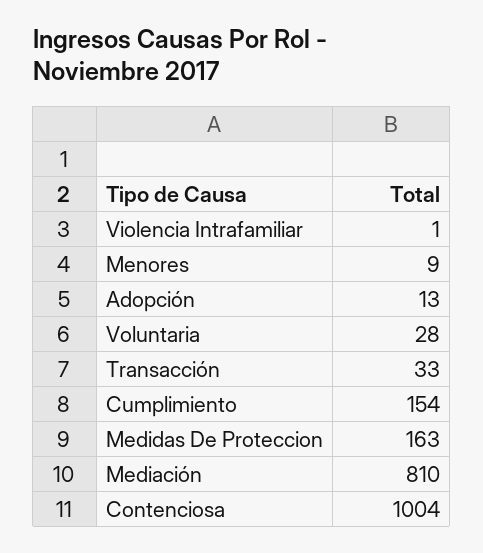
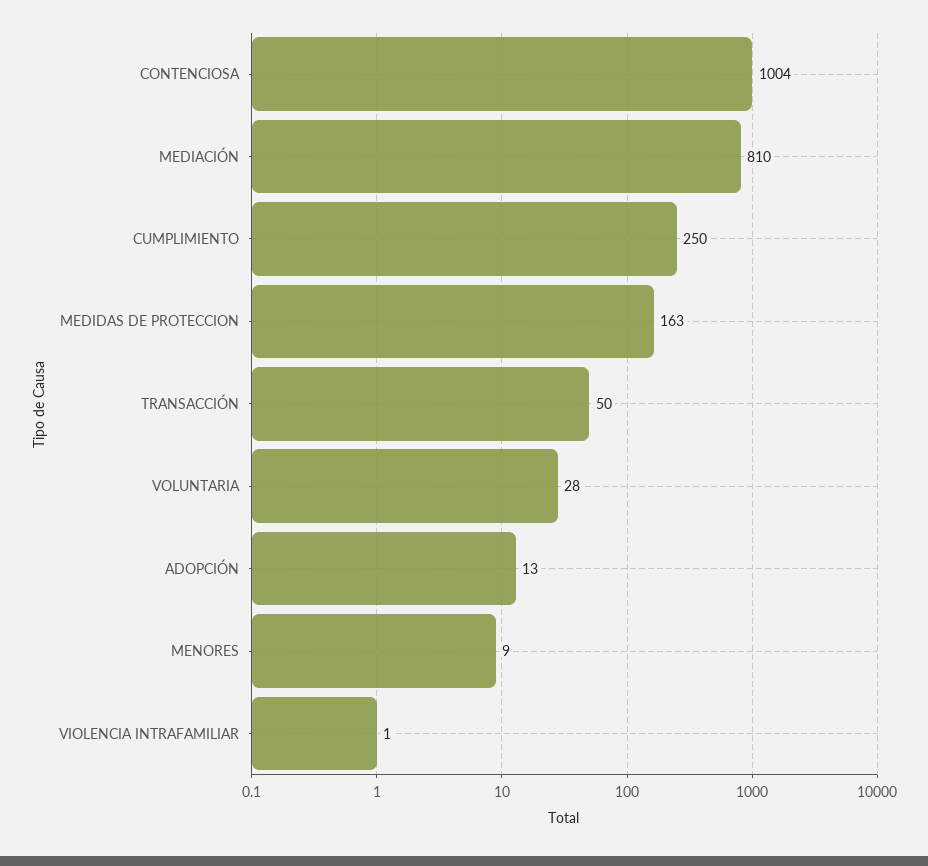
  {
    "Violencia Intrafamiliar": 1,
    "Menores": 9,
    "Adopción": 13,
    "Voluntaria": 28,
-   "Transacción": 33,
+   "Transacción": 50,
-   "Cumplimiento": 154,
+   "Cumplimiento": 250,
    "Medidas De Proteccion": 163,
    "Mediación": 810,
    "Contenciosa": 1004
  }

